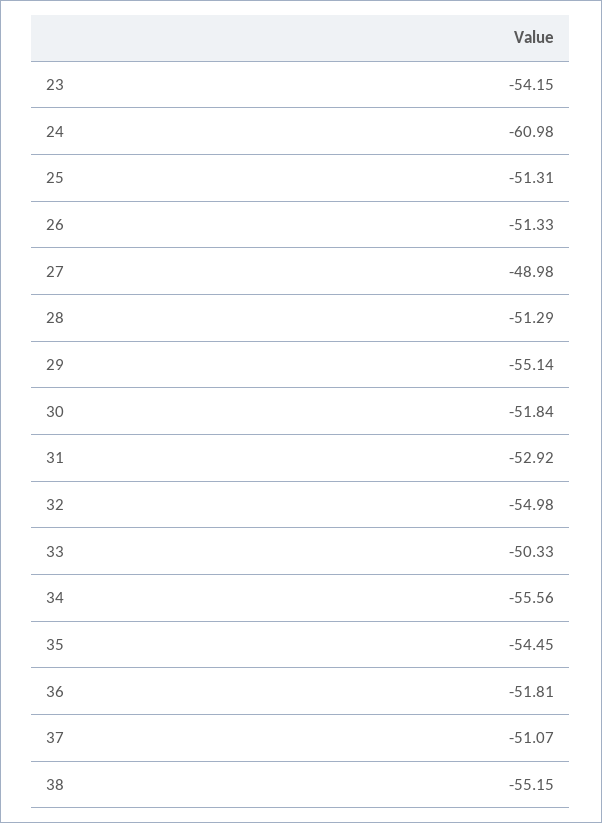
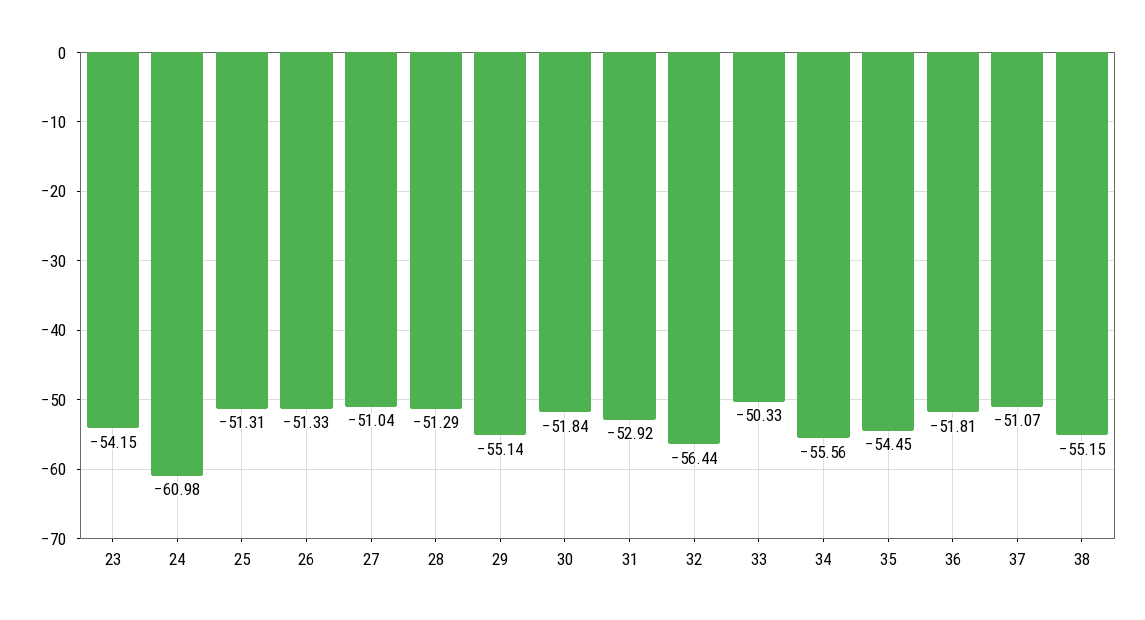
  {
    "23": -54.15,
    "24": -60.98,
    "25": -51.31,
    "26": -51.33,
-   "27": -48.98,
+   "27": -51.04,
    "28": -51.29,
    "29": -55.14,
    "30": -51.84,
    "31": -52.92,
-   "32": -54.98,
+   "32": -56.44,
    "33": -50.33,
    "34": -55.56,
    "35": -54.45,
    "36": -51.81,
    "37": -51.07,
    "38": -55.15
  }

